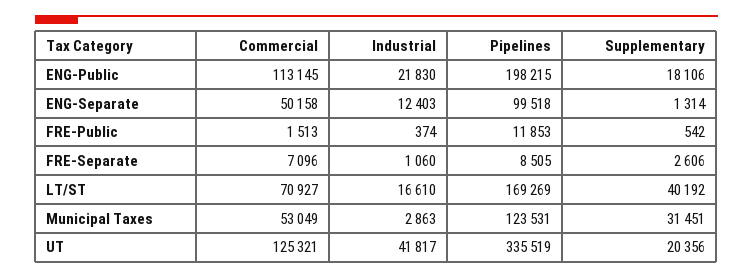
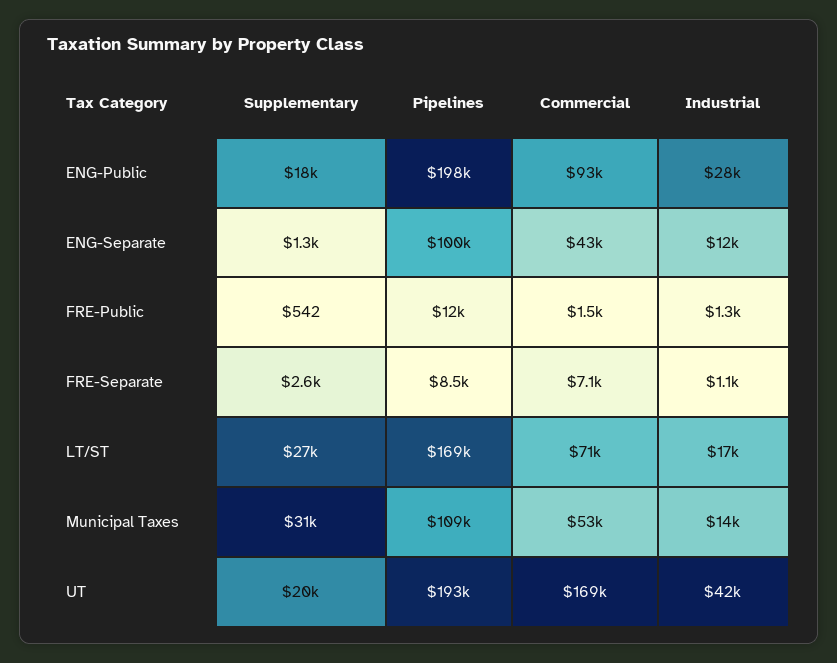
  {
    "Commercial": {
-     "ENG-Public": 113145,
+     "ENG-Public": 93000,
-     "ENG-Separate": 50158,
+     "ENG-Separate": 43000,
      "FRE-Public": 1513,
      "FRE-Separate": 7096,
      "LT/ST": 70927,
      "Municipal Taxes": 53049,
-     "UT": 125321
+     "UT": 169000
    },
    "Industrial": {
-     "ENG-Public": 21830,
+     "ENG-Public": 28000,
      "ENG-Separate": 12403,
-     "FRE-Public": 374,
+     "FRE-Public": 1300,
      "FRE-Separate": 1060,
      "LT/ST": 16610,
-     "Municipal Taxes": 2863,
+     "Municipal Taxes": 14000,
      "UT": 41817
    },
    "Pipelines": {
      "ENG-Public": 198215,
      "ENG-Separate": 99518,
      "FRE-Public": 11853,
      "FRE-Separate": 8505,
      "LT/ST": 169269,
-     "Municipal Taxes": 123531,
+     "Municipal Taxes": 109000,
-     "UT": 335519
+     "UT": 193000
    },
    "Supplementary": {
      "ENG-Public": 18106,
      "ENG-Separate": 1314,
      "FRE-Public": 542,
      "FRE-Separate": 2606,
-     "LT/ST": 40192,
+     "LT/ST": 27000,
      "Municipal Taxes": 31451,
      "UT": 20356
    }
  }

